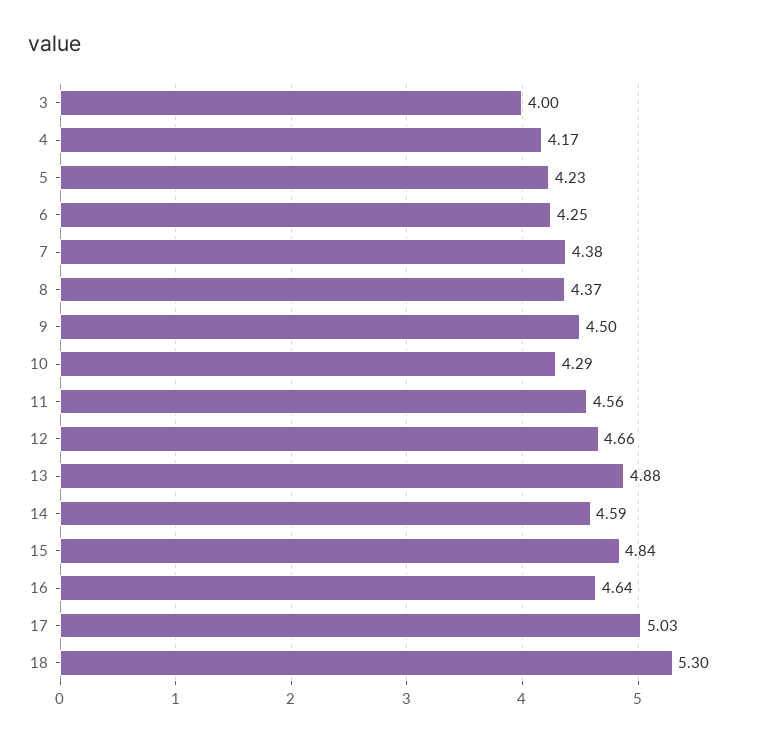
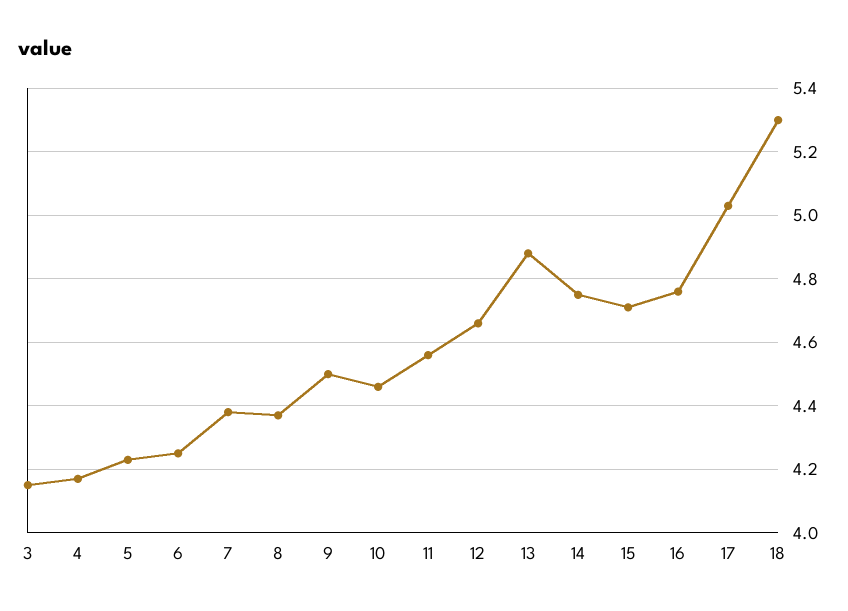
  {
-   "3": 4,
+   "3": 4.15,
    "4": 4.17,
    "5": 4.23,
    "6": 4.25,
    "7": 4.38,
    "8": 4.37,
    "9": 4.5,
-   "10": 4.29,
+   "10": 4.45,
    "11": 4.56,
    "12": 4.66,
    "13": 4.88,
-   "14": 4.59,
+   "14": 4.75,
-   "15": 4.84,
+   "15": 4.7,
-   "16": 4.64,
+   "16": 4.75,
    "17": 5.03,
    "18": 5.3
  }

